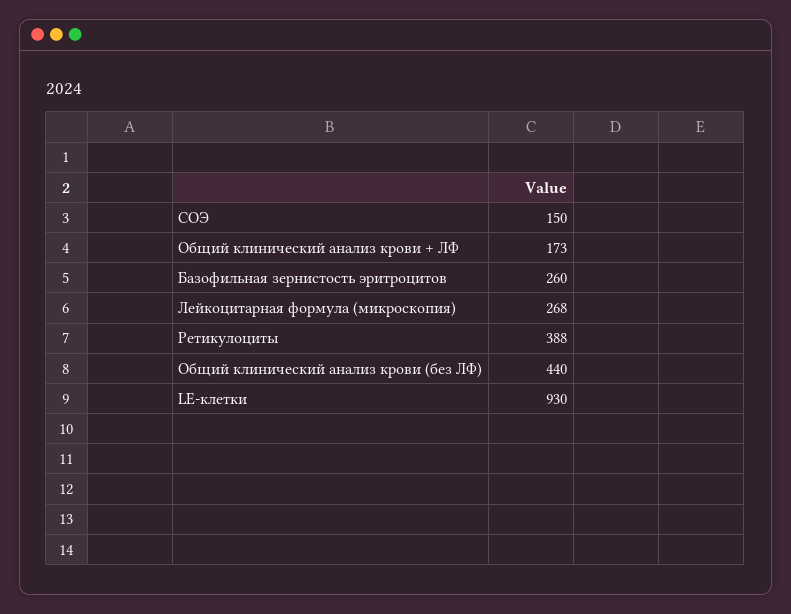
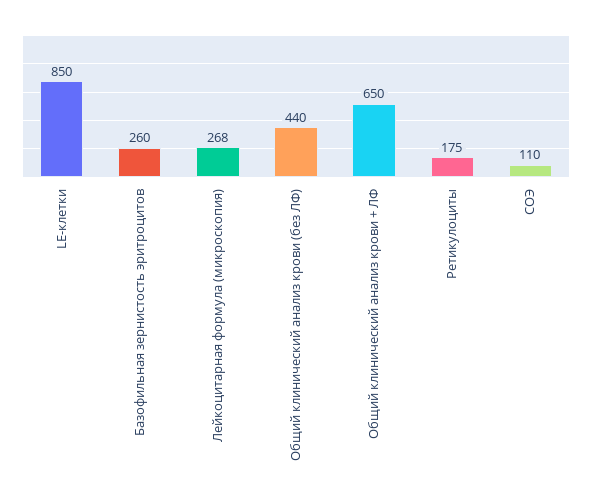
  {
-   "СОЭ": 150,
+   "СОЭ": 110,
-   "Общий клинический анализ крови + ЛФ": 173,
+   "Общий клинический анализ крови + ЛФ": 650,
    "Базофильная зернистость эритроцитов": 260,
    "Лейкоцитарная формула (микроскопия)": 268,
-   "Ретикулоциты": 388,
+   "Ретикулоциты": 175,
    "Общий клинический анализ крови (без ЛФ)": 440,
-   "LE-клетки": 930
+   "LE-клетки": 850
  }

